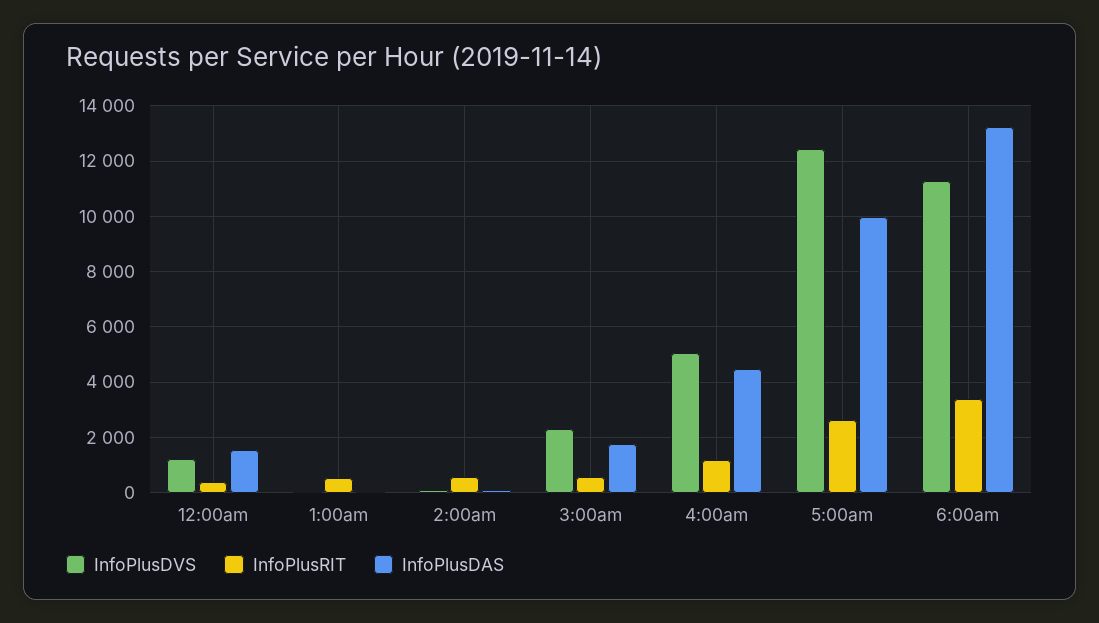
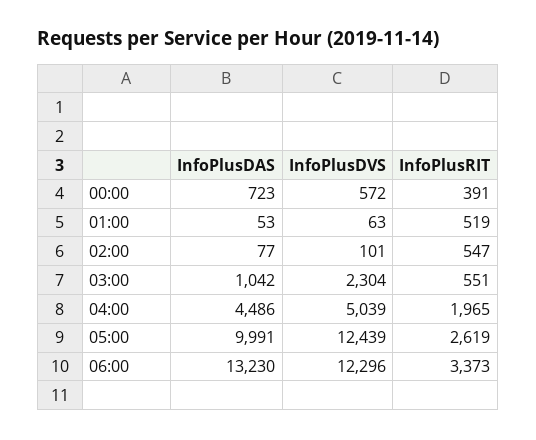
  {
    "InfoPlusDVS": {
-     "12:00am": 1250,
+     "12:00am": 572,
      "1:00am": 63,
      "2:00am": 101,
      "3:00am": 2304,
      "4:00am": 5039,
      "5:00am": 12439,
-     "6:00am": 11250
+     "6:00am": 12296
    },
    "InfoPlusRIT": {
      "12:00am": 391,
      "1:00am": 519,
      "2:00am": 547,
      "3:00am": 551,
-     "4:00am": 1250,
+     "4:00am": 1965,
      "5:00am": 2619,
      "6:00am": 3373
    },
    "InfoPlusDAS": {
-     "12:00am": 1500,
+     "12:00am": 723,
      "1:00am": 53,
      "2:00am": 77,
-     "3:00am": 1750,
+     "3:00am": 1042,
      "4:00am": 4486,
      "5:00am": 9991,
      "6:00am": 13230
    }
  }

